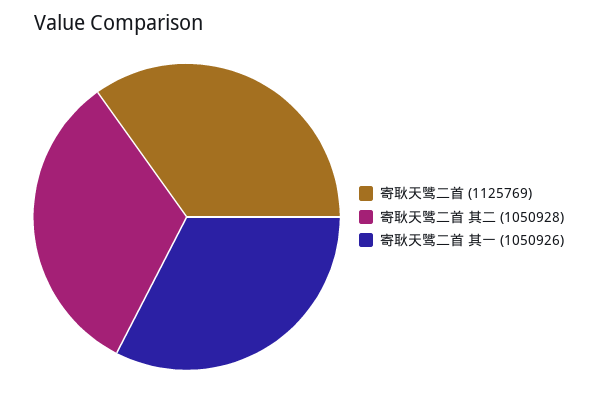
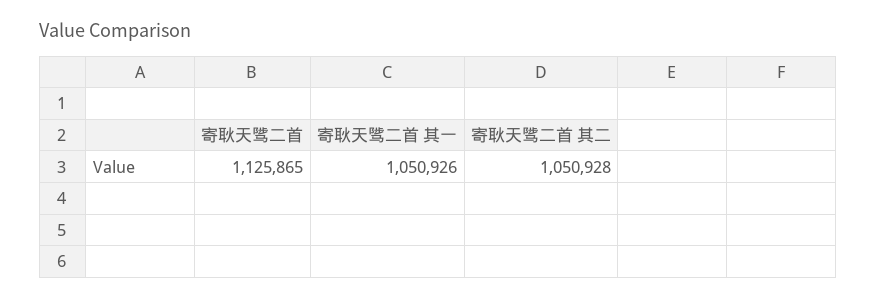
  {
-   "寄耿天骘二首": 1125769,
+   "寄耿天骘二首": 1125865,
    "寄耿天骘二首 其二": 1050928,
    "寄耿天骘二首 其一": 1050926
  }

